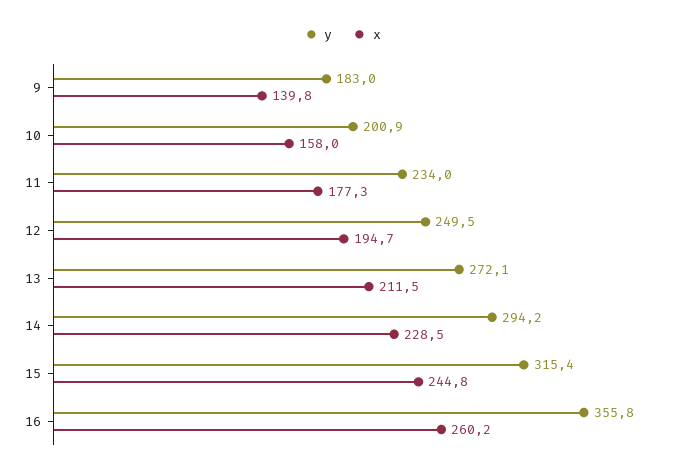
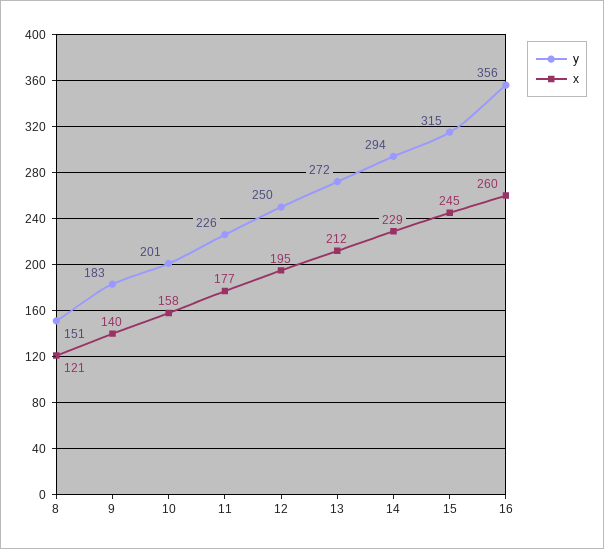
  {
    "y": {
      "9": 183,
      "10": 200.9,
-     "11": 234,
+     "11": 226,
      "12": 249.5,
      "13": 272.1,
      "14": 294.2,
      "15": 315.4,
-     "16": 355.8
+     "16": 355.8,
+     "8": 151
    },
    "x": {
      "9": 139.8,
      "10": 158,
      "11": 177.3,
      "12": 194.7,
      "13": 211.5,
      "14": 228.5,
      "15": 244.8,
-     "16": 260.2
+     "16": 260.2,
+     "8": 121
    }
  }

